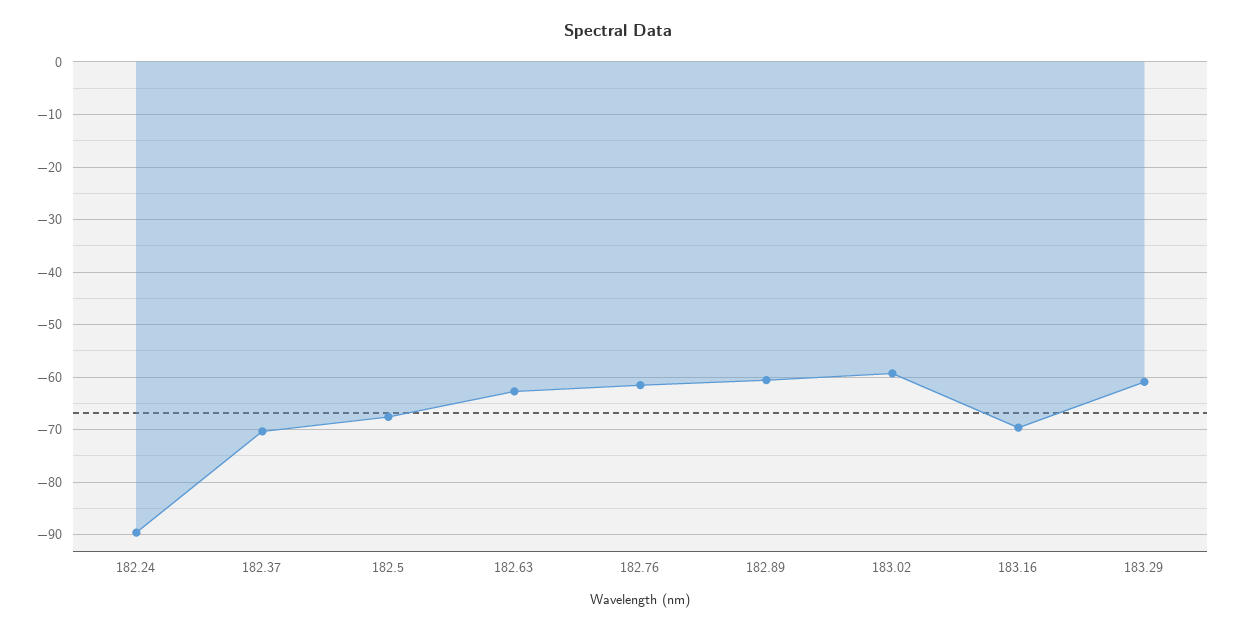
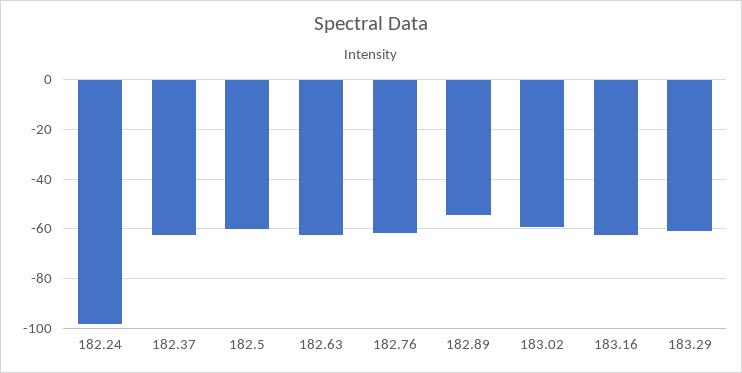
  {
-   "182.24": -90,
+   "182.24": -97.5,
-   "182.37": -70,
+   "182.37": -62.5,
-   "182.5": -68,
+   "182.5": -60,
    "182.63": -62,
    "182.76": -62,
-   "182.89": -60,
+   "182.89": -55,
    "183.02": -60,
-   "183.16": -70,
+   "183.16": -62.5,
    "183.29": -60
  }

